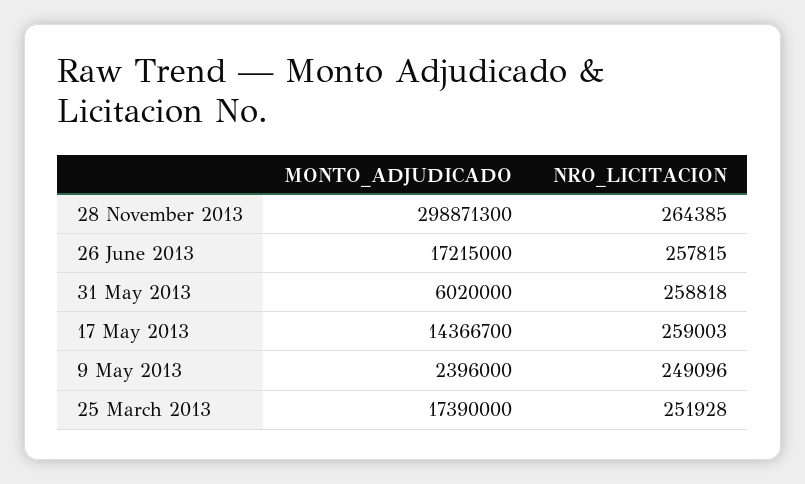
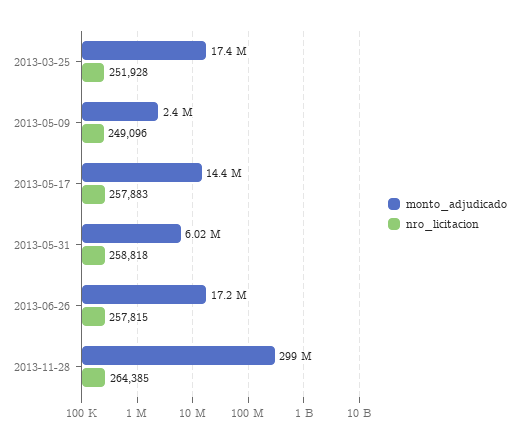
  {
    "MONTO_ADJUDICADO": {
      "28 November 2013": 298871300,
      "26 June 2013": 17215000,
      "31 May 2013": 6020000,
      "17 May 2013": 14366700,
      "9 May 2013": 2396000,
      "25 March 2013": 17390000
    },
    "NRO_LICITACION": {
      "28 November 2013": 264385,
      "26 June 2013": 257815,
      "31 May 2013": 258818,
-     "17 May 2013": 259003,
+     "17 May 2013": 257883,
      "9 May 2013": 249096,
      "25 March 2013": 251928
    }
  }

